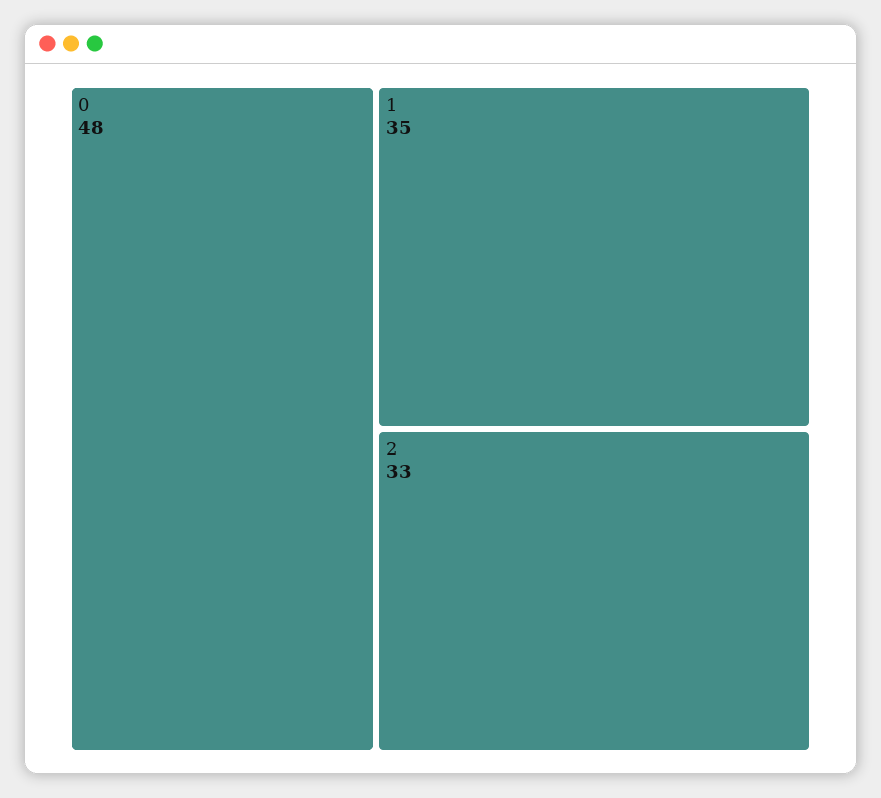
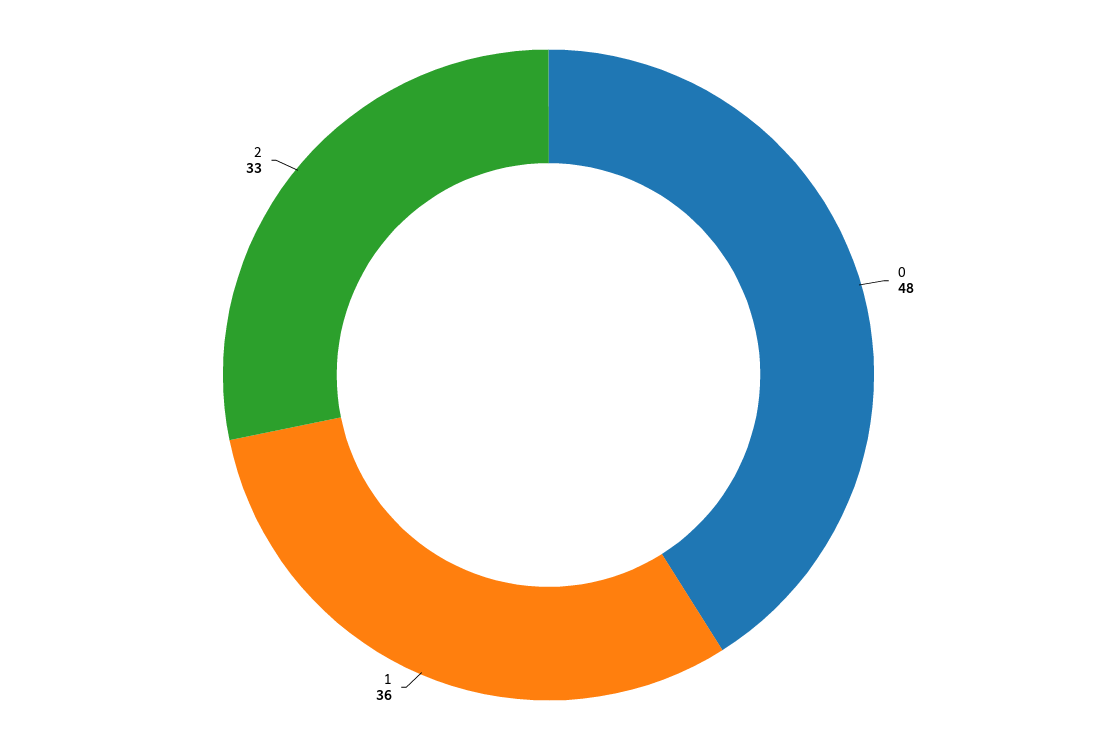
  {
    "0": 48,
-   "1": 35,
+   "1": 36,
    "2": 33
  }

